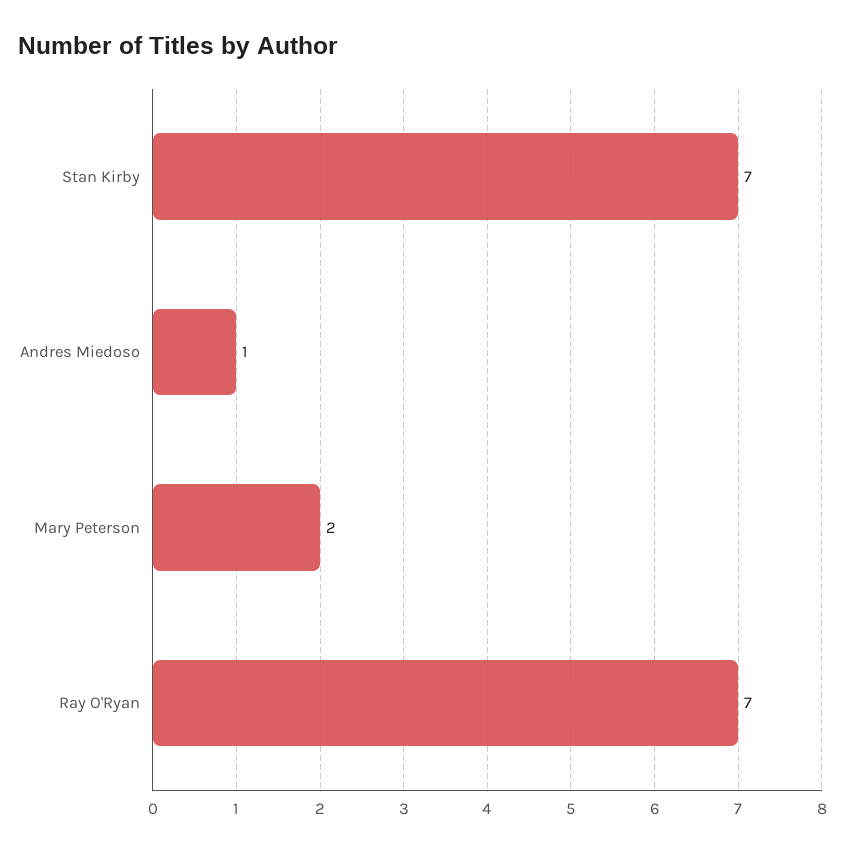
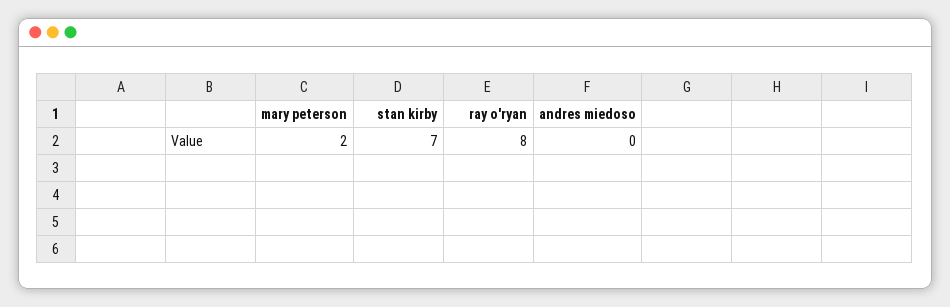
  {
    "Stan Kirby": 7,
-   "Andres Miedoso": 1,
+   "Andres Miedoso": 0,
    "Mary Peterson": 2,
-   "Ray O'Ryan": 7
+   "Ray O'Ryan": 8
  }

